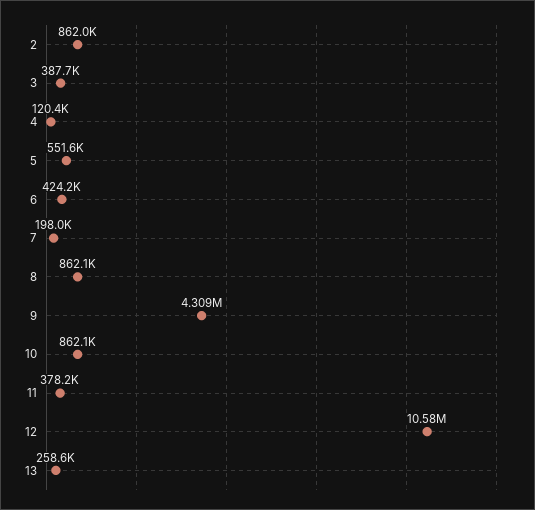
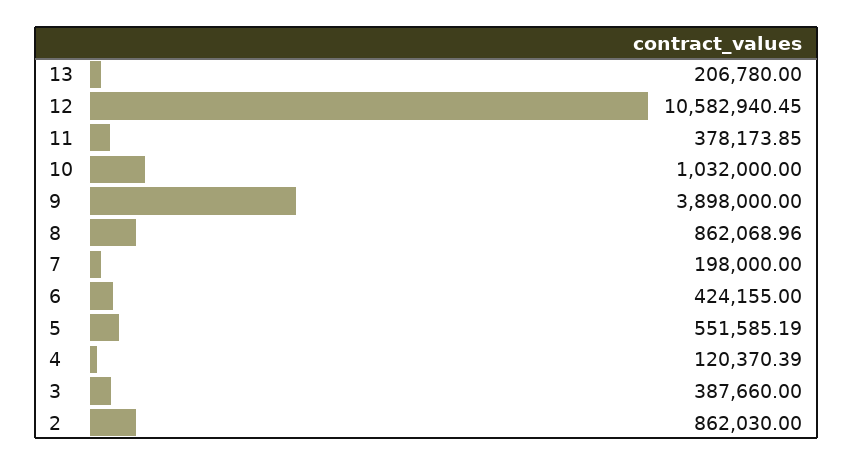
  {
    "2": 862030,
    "3": 387660,
    "4": 120370.39,
    "5": 551585.19,
    "6": 424155,
    "7": 198000,
    "8": 862068.96,
-   "9": 4309000,
+   "9": 3898000,
-   "10": 862100,
+   "10": 1032000,
    "11": 378173.85,
    "12": 10582940.45,
-   "13": 258600
+   "13": 206780
  }

